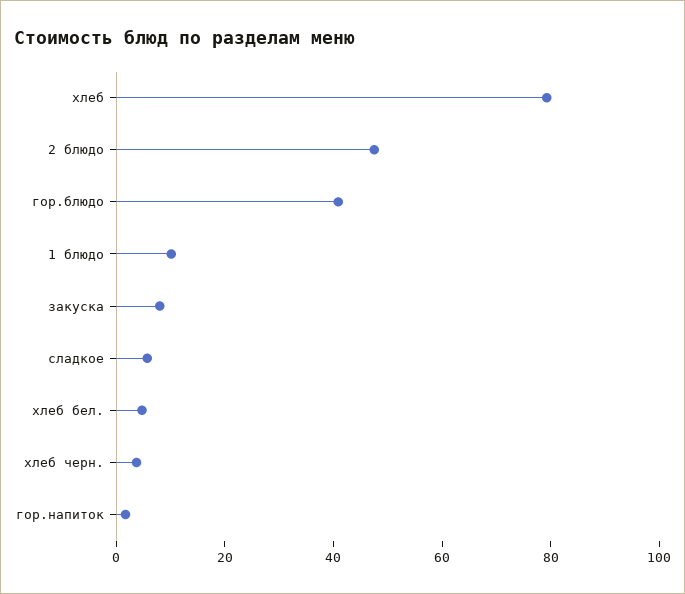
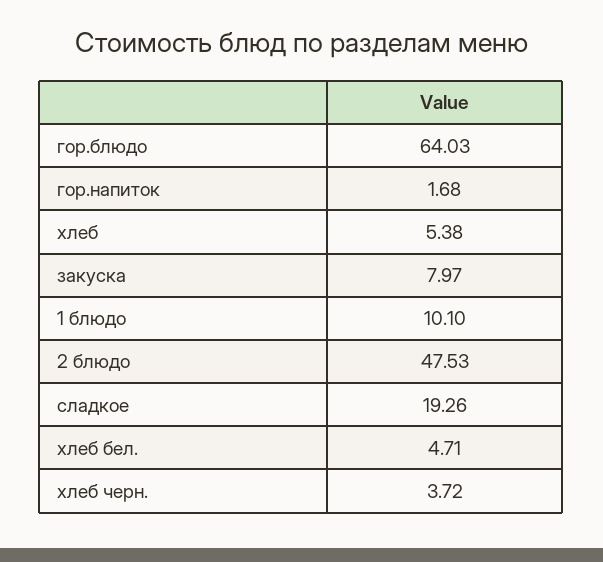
  {
-   "хлеб": 80,
+   "хлеб": 5.38,
    "2 блюдо": 47.53,
-   "гор.блюдо": 40,
+   "гор.блюдо": 64.03,
    "1 блюдо": 10.1,
    "закуска": 7.97,
-   "сладкое": 5,
+   "сладкое": 19.26,
    "хлеб бел.": 4.71,
    "хлеб черн.": 3.72,
    "гор.напиток": 1.68
  }

